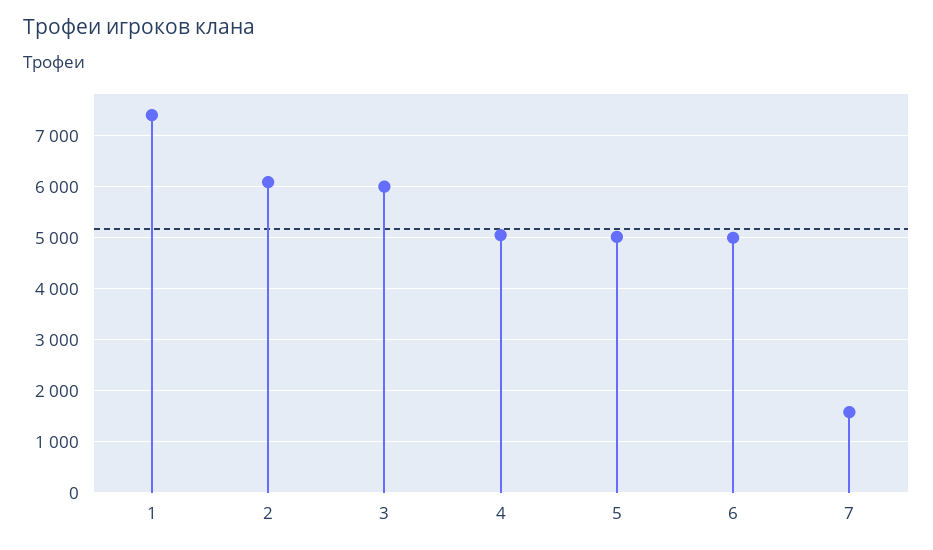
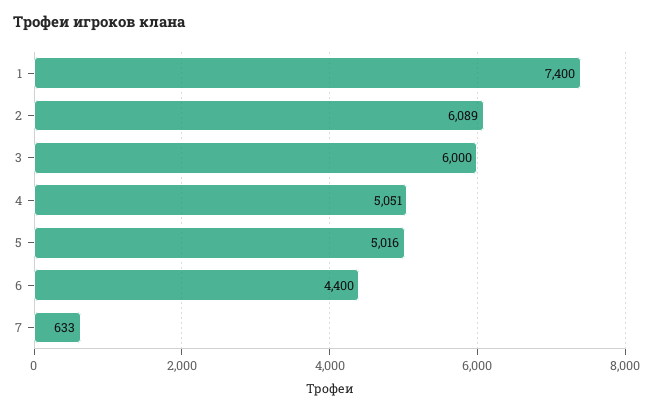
  {
    "1": 7400,
    "2": 6089,
    "3": 6000,
    "4": 5051,
    "5": 5016,
-   "6": 5000,
+   "6": 4400,
-   "7": 1600
+   "7": 633
  }

